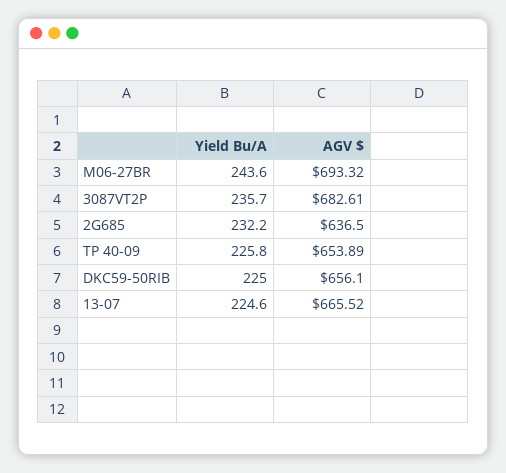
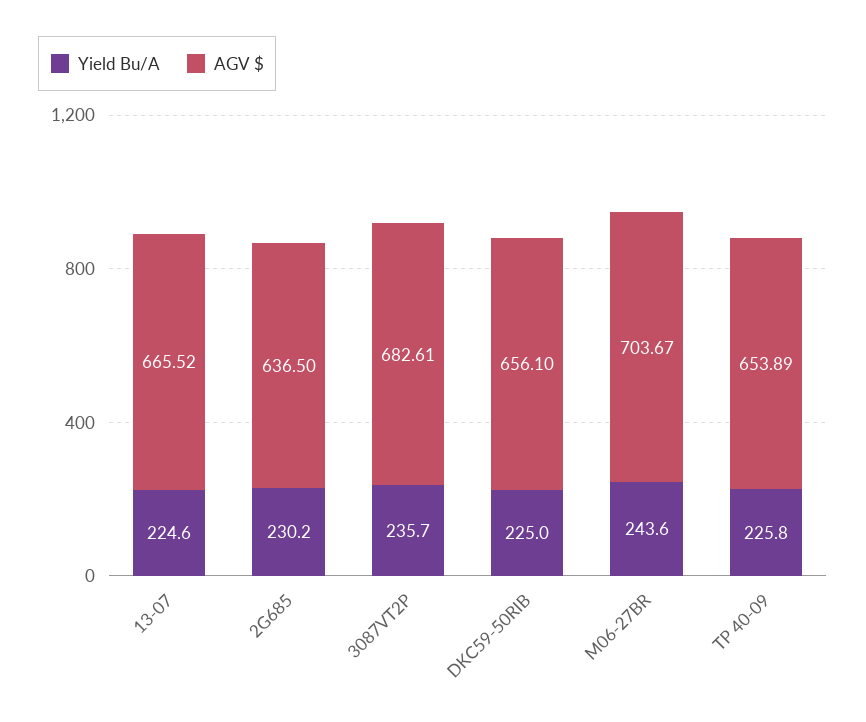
  {
    "Yield Bu/A": {
      "M06-27BR": 243.6,
      "3087VT2P": 235.7,
-     "2G685": 232.2,
+     "2G685": 230.2,
      "TP 40-09": 225.8,
      "DKC59-50RIB": 225,
      "13-07": 224.6
    },
    "AGV $": {
-     "M06-27BR": 693.32,
+     "M06-27BR": 703.67,
      "3087VT2P": 682.61,
      "2G685": 636.5,
      "TP 40-09": 653.89,
      "DKC59-50RIB": 656.1,
      "13-07": 665.52
    }
  }

